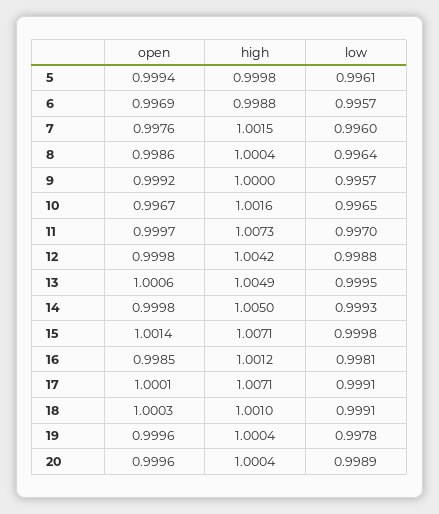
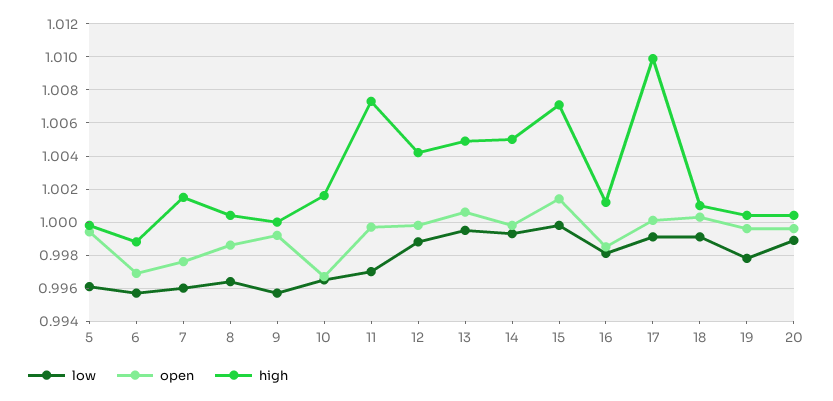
  {
    "open": {
      "5": 0.9994,
      "6": 0.9969,
      "7": 0.9976,
      "8": 0.9986,
      "9": 0.9992,
      "10": 0.9967,
      "11": 0.9997,
      "12": 0.9998,
      "13": 1.0006,
      "14": 0.9998,
      "15": 1.0014,
      "16": 0.9985,
      "17": 1.0001,
      "18": 1.0003,
      "19": 0.9996,
      "20": 0.9996
    },
    "high": {
      "5": 0.9998,
      "6": 0.9988,
      "7": 1.0015,
      "8": 1.0004,
      "9": 1,
      "10": 1.0016,
      "11": 1.0073,
      "12": 1.0042,
      "13": 1.0049,
      "14": 1.005,
      "15": 1.0071,
      "16": 1.0012,
-     "17": 1.0071,
+     "17": 1.01,
      "18": 1.001,
      "19": 1.0004,
      "20": 1.0004
    },
    "low": {
      "5": 0.9961,
      "6": 0.9957,
      "7": 0.996,
      "8": 0.9964,
      "9": 0.9957,
      "10": 0.9965,
      "11": 0.997,
      "12": 0.9988,
      "13": 0.9995,
      "14": 0.9993,
      "15": 0.9998,
      "16": 0.9981,
      "17": 0.9991,
      "18": 0.9991,
      "19": 0.9978,
      "20": 0.9989
    }
  }

